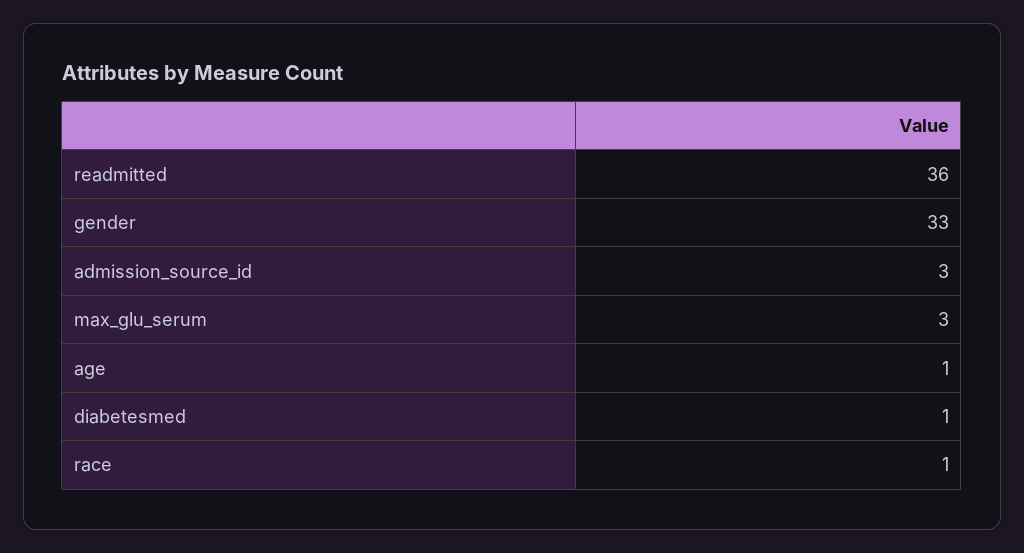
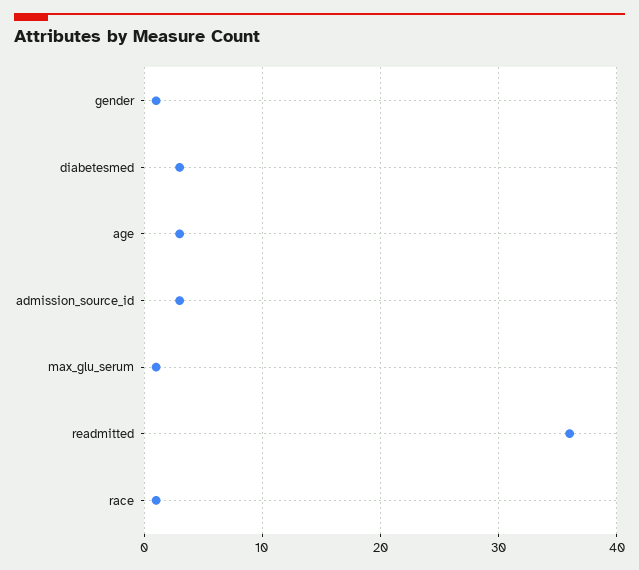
  {
    "readmitted": 36,
-   "gender": 33,
+   "gender": 1,
    "admission_source_id": 3,
-   "max_glu_serum": 3,
+   "max_glu_serum": 1,
-   "age": 1,
+   "age": 3,
-   "diabetesmed": 1,
+   "diabetesmed": 3,
    "race": 1
  }

